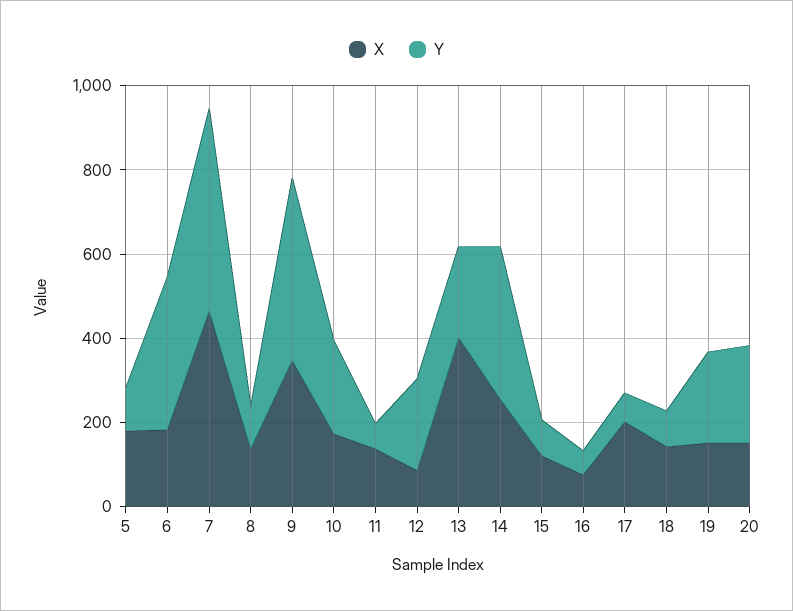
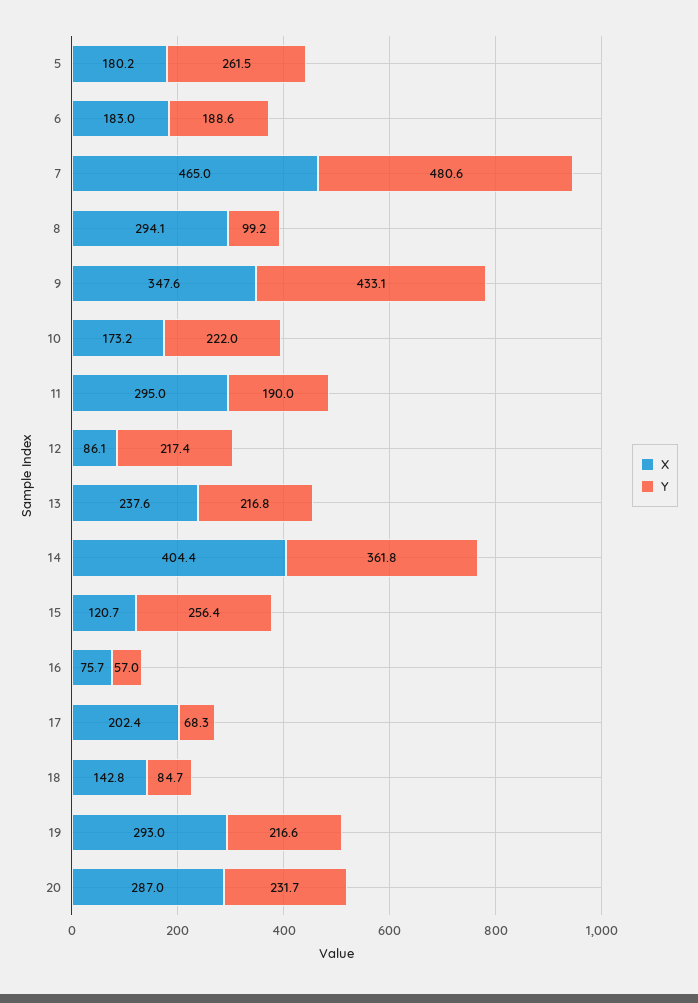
  {
    "X": {
      "5": 180.2,
      "6": 183,
      "7": 465,
-     "8": 150,
+     "8": 294.1,
      "9": 347.6,
      "10": 173.2,
-     "11": 150,
+     "11": 295,
      "12": 86.1,
-     "13": 400,
+     "13": 237.6,
-     "14": 250,
+     "14": 404.4,
      "15": 120.7,
      "16": 75.7,
      "17": 202.4,
      "18": 142.8,
-     "19": 150,
+     "19": 293,
-     "20": 150
+     "20": 287
    },
    "Y": {
-     "5": 100,
+     "5": 261.5,
-     "6": 350,
+     "6": 188.6,
      "7": 480.6,
      "8": 99.2,
      "9": 433.1,
      "10": 222,
-     "11": 50,
+     "11": 190,
      "12": 217.4,
      "13": 216.8,
      "14": 361.8,
-     "15": 100,
+     "15": 256.4,
      "16": 57,
      "17": 68.3,
      "18": 84.7,
      "19": 216.6,
      "20": 231.7
    }
  }

